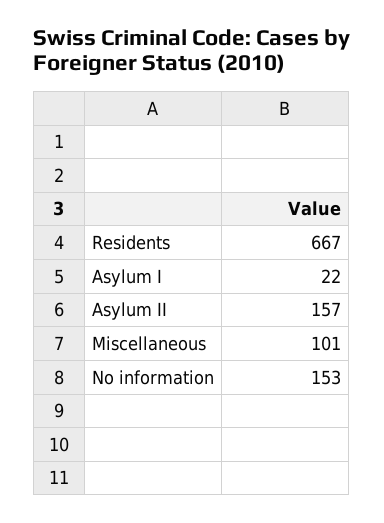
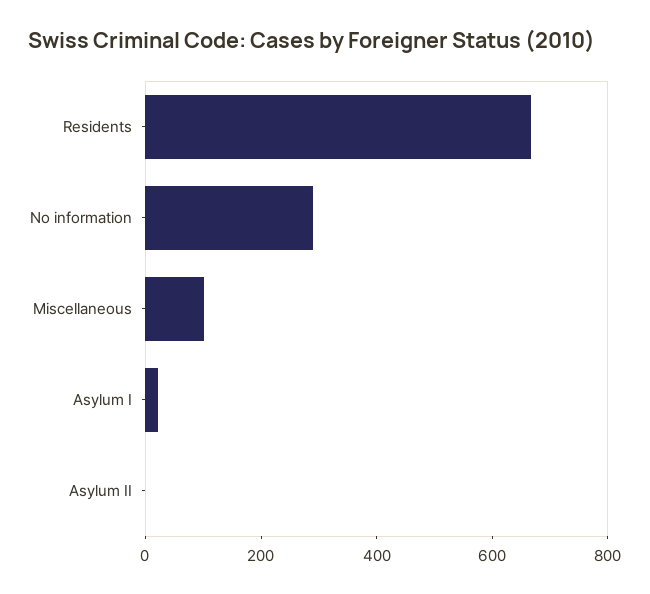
  {
    "Residents": 667,
    "Asylum I": 22,
-   "Asylum II": 157,
+   "Asylum II": 0,
    "Miscellaneous": 101,
-   "No information": 153
+   "No information": 300
  }

